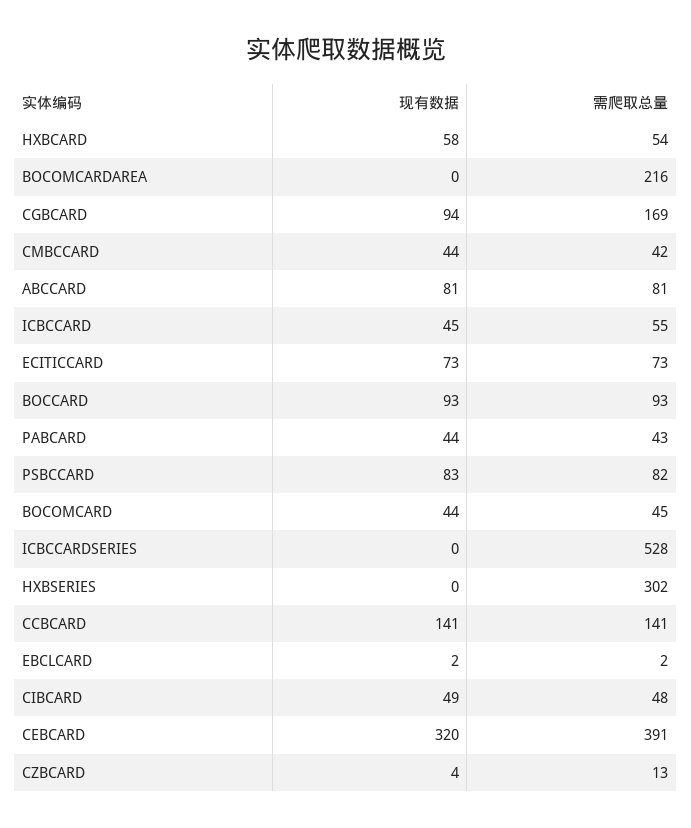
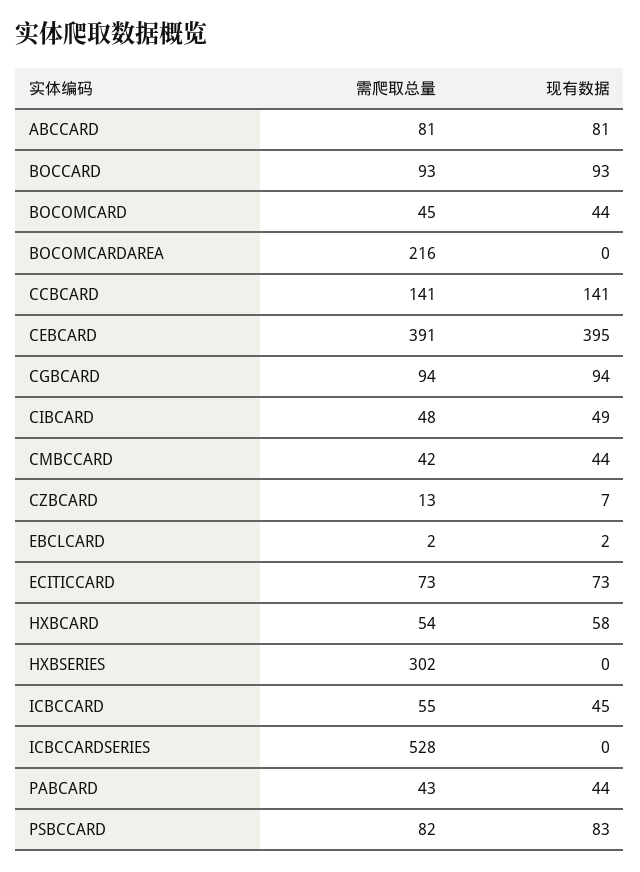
  {
    "现有数据": {
      "HXBCARD": 58,
      "BOCOMCARDAREA": 0,
      "CGBCARD": 94,
      "CMBCCARD": 44,
      "ABCCARD": 81,
      "ICBCCARD": 45,
      "ECITICCARD": 73,
      "BOCCARD": 93,
      "PABCARD": 44,
      "PSBCCARD": 83,
      "BOCOMCARD": 44,
      "ICBCCARDSERIES": 0,
      "HXBSERIES": 0,
      "CCBCARD": 141,
      "EBCLCARD": 2,
      "CIBCARD": 49,
-     "CEBCARD": 320,
+     "CEBCARD": 395,
-     "CZBCARD": 4
+     "CZBCARD": 7
    },
    "需爬取总量": {
      "HXBCARD": 54,
      "BOCOMCARDAREA": 216,
-     "CGBCARD": 169,
+     "CGBCARD": 94,
      "CMBCCARD": 42,
      "ABCCARD": 81,
      "ICBCCARD": 55,
      "ECITICCARD": 73,
      "BOCCARD": 93,
      "PABCARD": 43,
      "PSBCCARD": 82,
      "BOCOMCARD": 45,
      "ICBCCARDSERIES": 528,
      "HXBSERIES": 302,
      "CCBCARD": 141,
      "EBCLCARD": 2,
      "CIBCARD": 48,
      "CEBCARD": 391,
      "CZBCARD": 13
    }
  }

